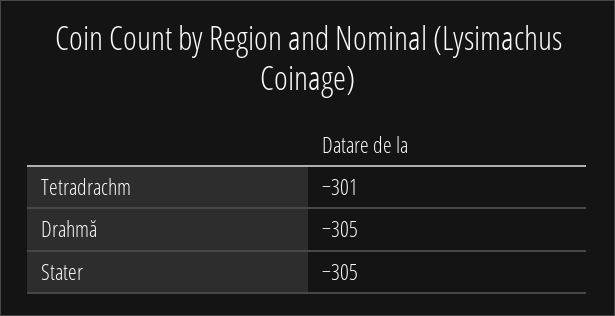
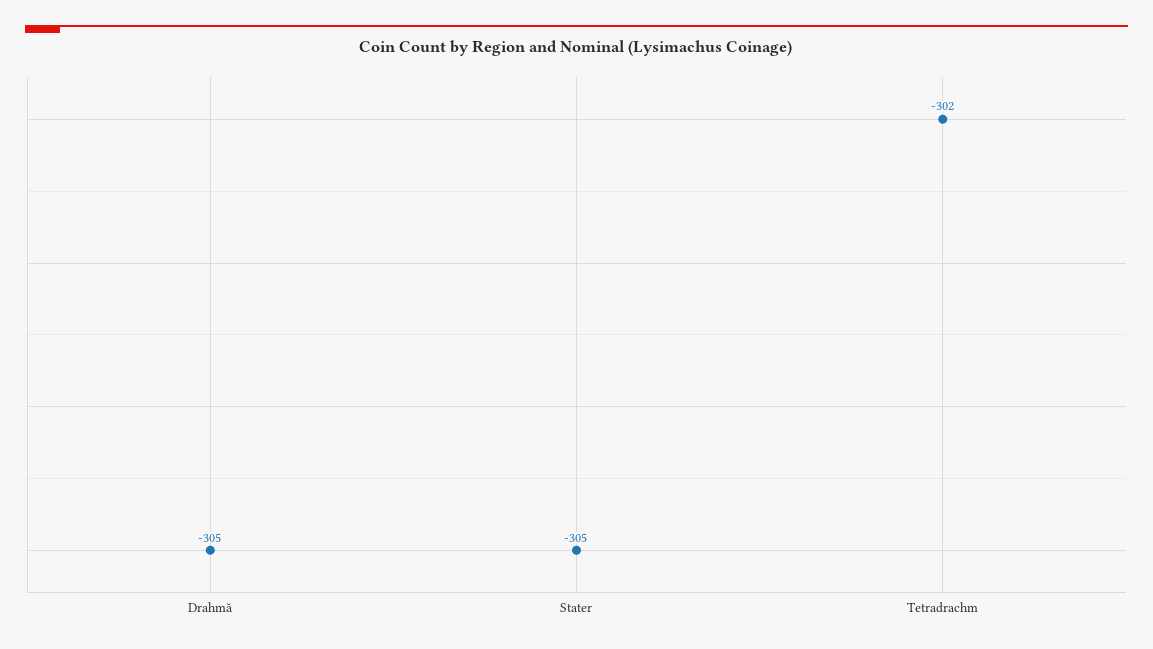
  {
-   "Tetradrachm": -301,
+   "Tetradrachm": -302,
    "Drahmă": -305,
    "Stater": -305
  }

